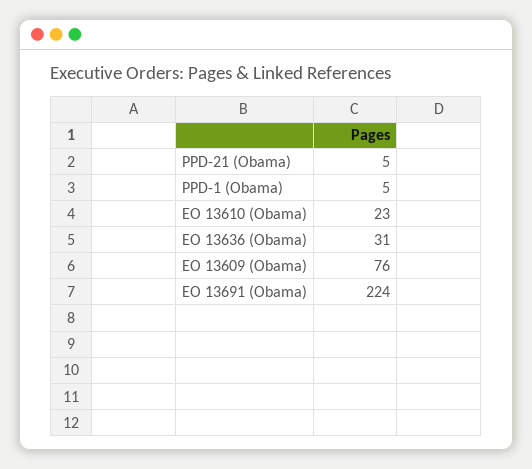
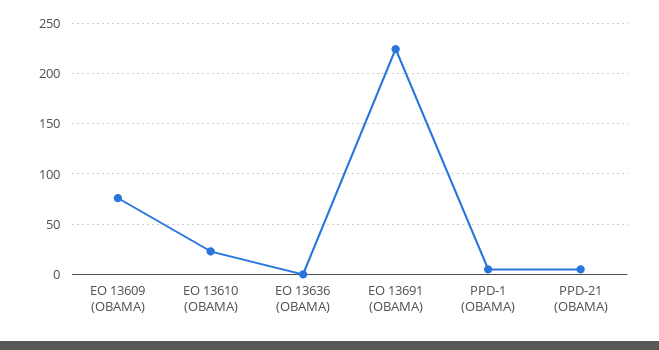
  {
    "PPD-21 (Obama)": 5,
    "PPD-1 (Obama)": 5,
    "EO 13610 (Obama)": 23,
-   "EO 13636 (Obama)": 31,
+   "EO 13636 (Obama)": 0,
    "EO 13609 (Obama)": 76,
    "EO 13691 (Obama)": 224
  }

